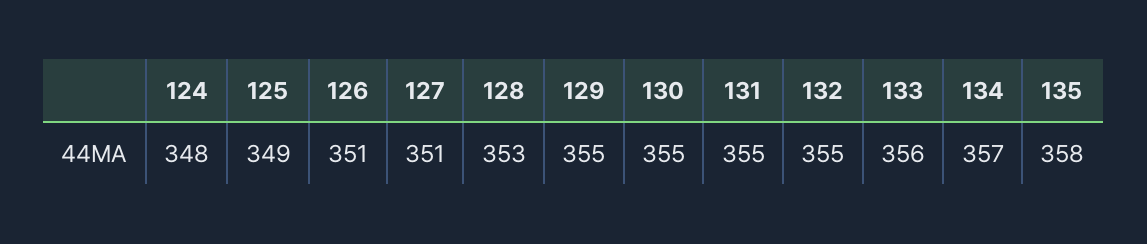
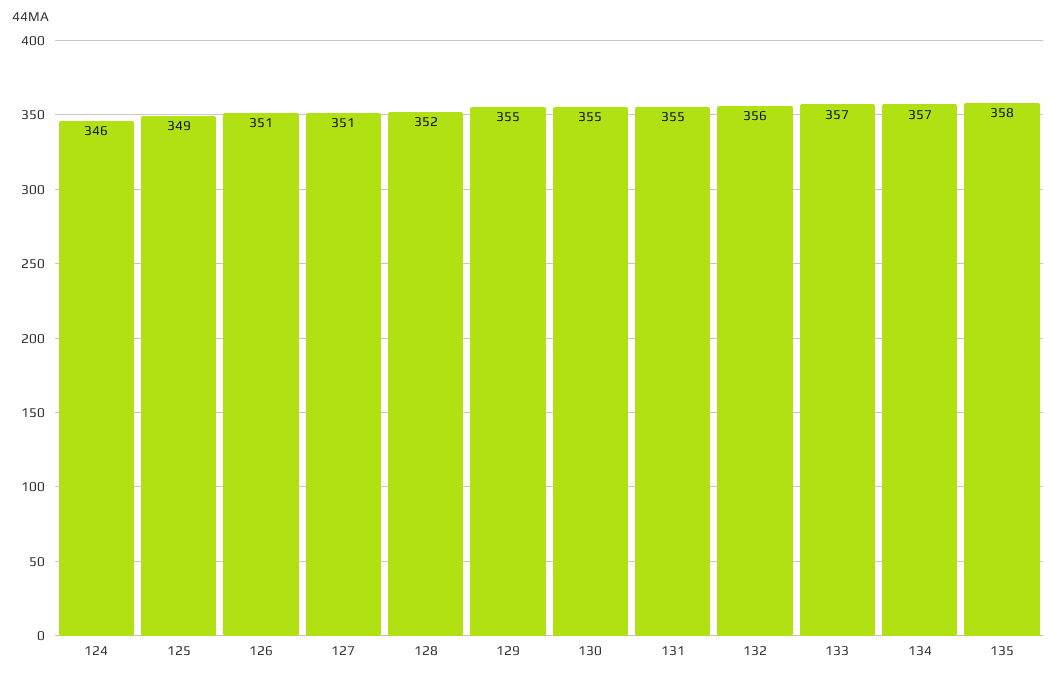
  {
-   "124": 348,
+   "124": 346,
    "125": 349,
    "126": 351,
    "127": 351,
-   "128": 353,
+   "128": 352,
    "129": 355,
    "130": 355,
    "131": 355,
-   "132": 355,
+   "132": 356,
-   "133": 356,
+   "133": 357,
    "134": 357,
    "135": 358
  }

